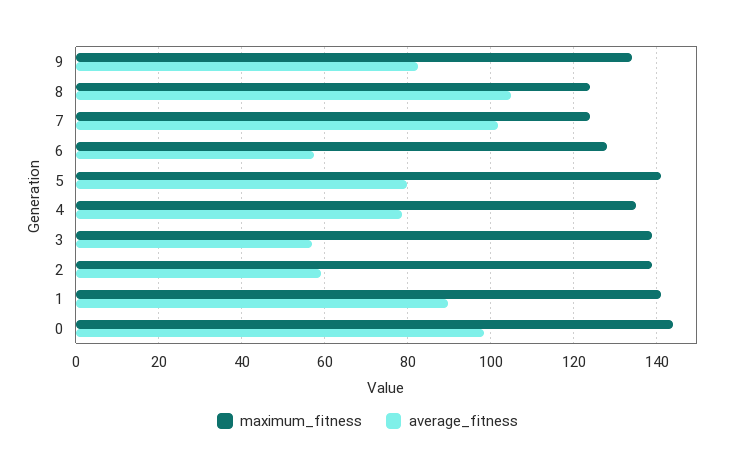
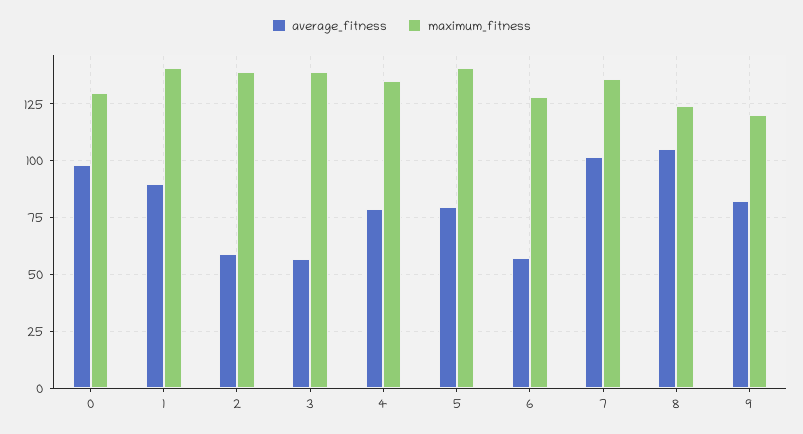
  {
    "maximum_fitness": {
-     "9": 134,
+     "9": 120,
      "8": 124,
-     "7": 124,
+     "7": 135,
      "6": 128,
      "5": 142,
      "4": 136,
      "3": 140,
      "2": 140,
      "1": 142,
-     "0": 144
+     "0": 130
    },
    "average_fitness": {
      "9": 82,
      "8": 106,
      "7": 102,
      "6": 58,
      "5": 80,
      "4": 78,
      "3": 56,
      "2": 60,
      "1": 90,
      "0": 98
    }
  }

